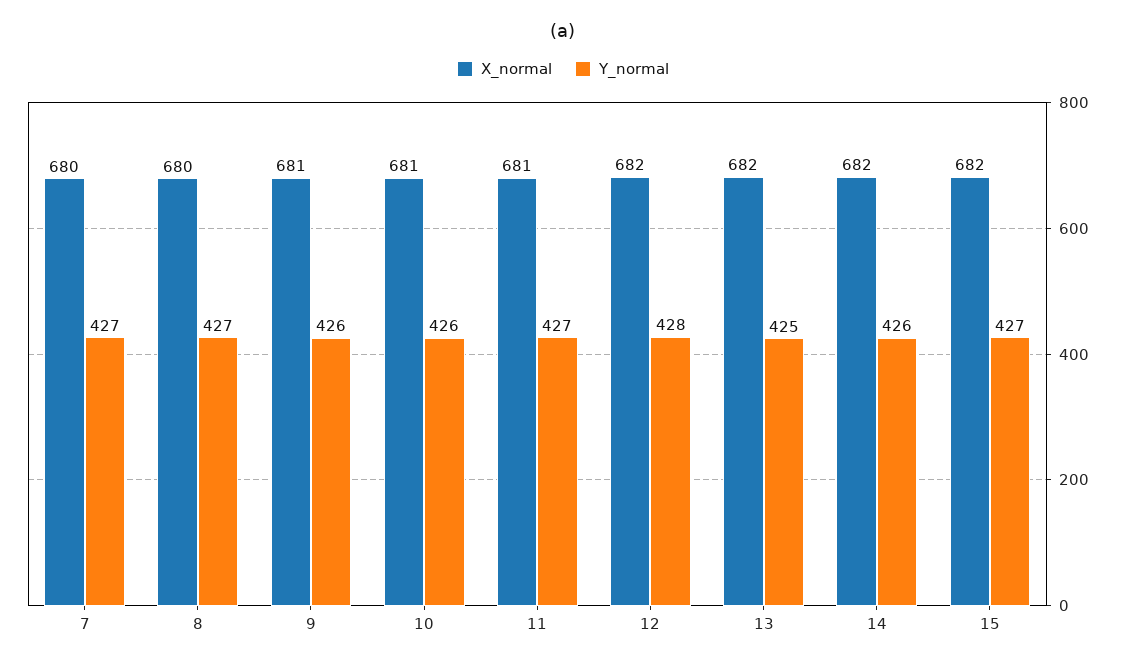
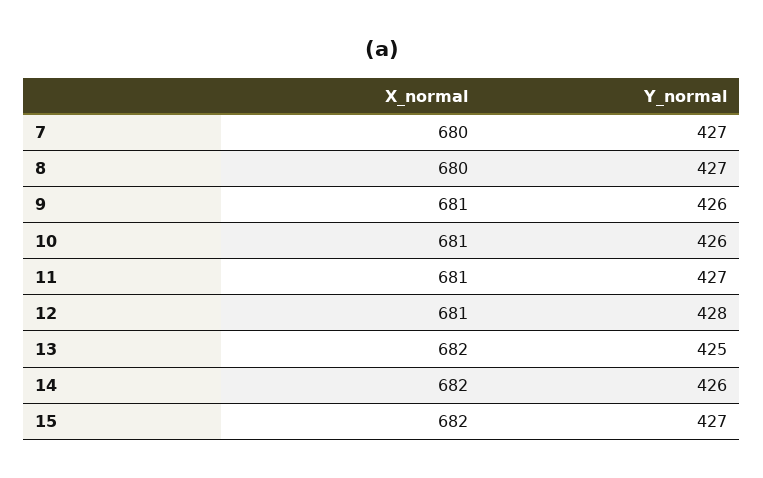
  {
    "X_normal": {
      "7": 680,
      "8": 680,
      "9": 681,
      "10": 681,
      "11": 681,
-     "12": 682,
+     "12": 681,
      "13": 682,
      "14": 682,
      "15": 682
    },
    "Y_normal": {
      "7": 427,
      "8": 427,
      "9": 426,
      "10": 426,
      "11": 427,
      "12": 428,
      "13": 425,
      "14": 426,
      "15": 427
    }
  }

